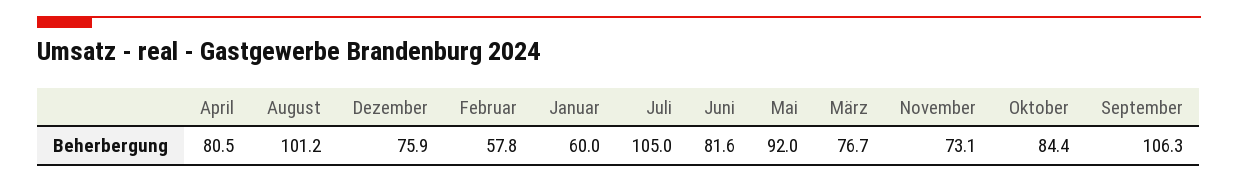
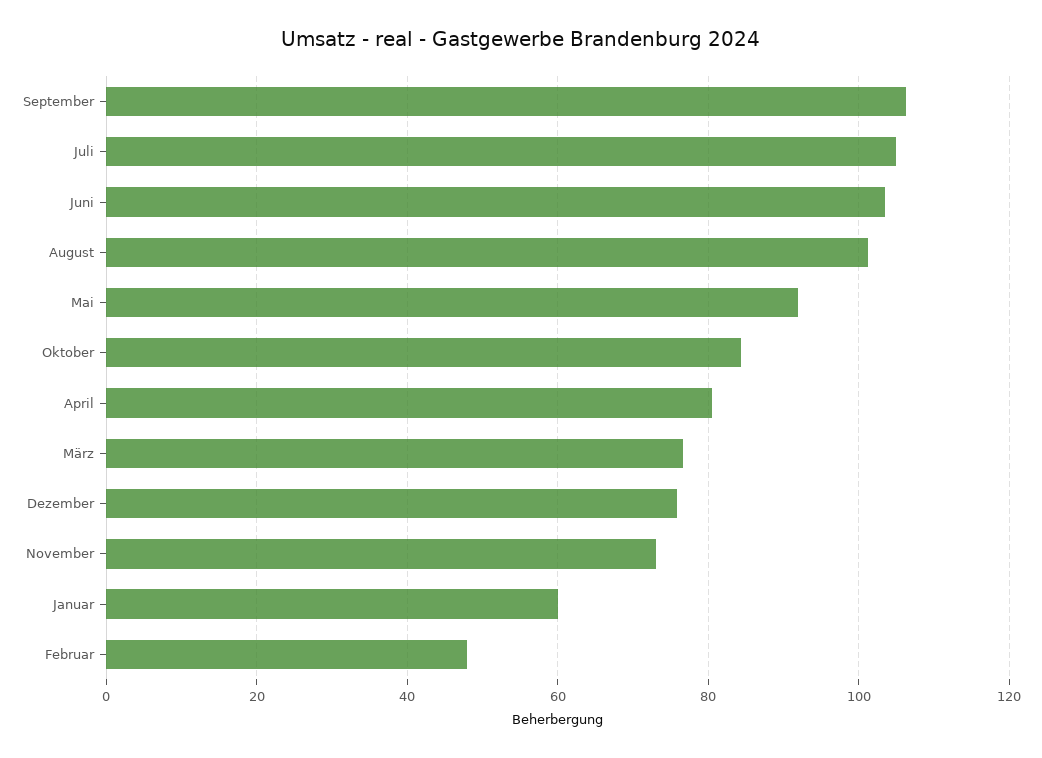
  {
    "April": 80.5,
    "August": 101.2,
    "Dezember": 75.9,
-   "Februar": 57.8,
+   "Februar": 48,
    "Januar": 60,
    "Juli": 105,
-   "Juni": 81.6,
+   "Juni": 104,
    "Mai": 92,
    "März": 76.7,
    "November": 73.1,
    "Oktober": 84.4,
    "September": 106.3
  }

